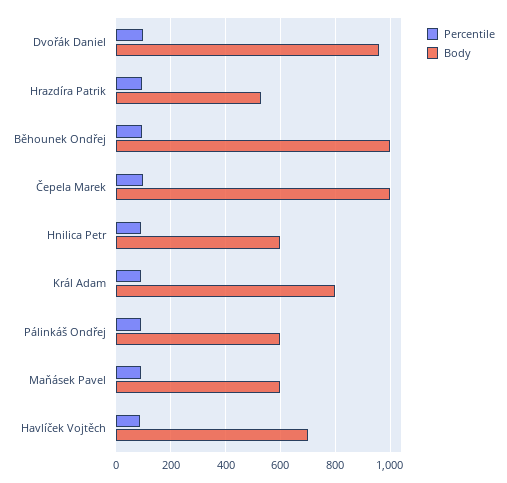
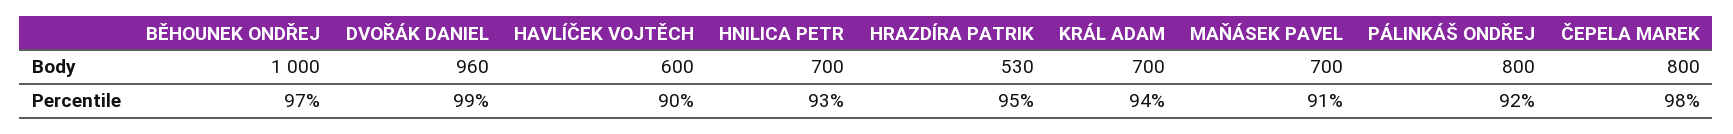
  {
    "Percentile": {
      "Dvořák Daniel": 99,
      "Hrazdíra Patrik": 95,
      "Běhounek Ondřej": 97,
      "Čepela Marek": 98,
      "Hnilica Petr": 93,
      "Král Adam": 94,
      "Pálinkáš Ondřej": 92,
      "Maňásek Pavel": 91,
      "Havlíček Vojtěch": 90
    },
    "Body": {
      "Dvořák Daniel": 960,
      "Hrazdíra Patrik": 530,
      "Běhounek Ondřej": 1000,
-     "Čepela Marek": 1000,
+     "Čepela Marek": 800,
-     "Hnilica Petr": 600,
+     "Hnilica Petr": 700,
-     "Král Adam": 800,
+     "Král Adam": 700,
-     "Pálinkáš Ondřej": 600,
+     "Pálinkáš Ondřej": 800,
-     "Maňásek Pavel": 600,
+     "Maňásek Pavel": 700,
-     "Havlíček Vojtěch": 700
+     "Havlíček Vojtěch": 600
    }
  }

